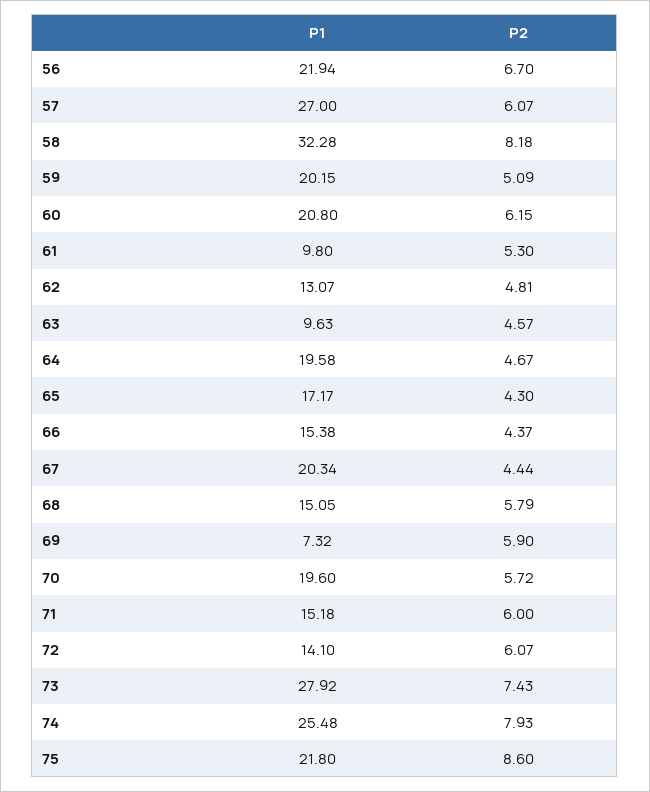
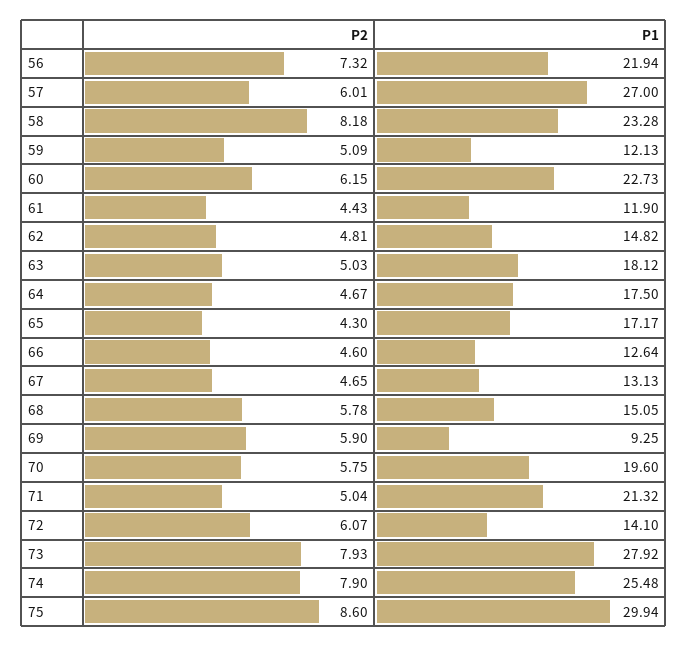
  {
    "P1": {
      "56": 21.94,
      "57": 27,
-     "58": 32.28,
+     "58": 23.28,
-     "59": 20.15,
+     "59": 12.13,
-     "60": 20.8,
+     "60": 22.73,
-     "61": 9.8,
+     "61": 11.9,
-     "62": 13.07,
+     "62": 14.82,
-     "63": 9.63,
+     "63": 18.12,
-     "64": 19.58,
+     "64": 17.5,
      "65": 17.17,
-     "66": 15.38,
+     "66": 12.64,
-     "67": 20.34,
+     "67": 13.13,
      "68": 15.05,
-     "69": 7.32,
+     "69": 9.25,
      "70": 19.6,
-     "71": 15.18,
+     "71": 21.32,
      "72": 14.1,
      "73": 27.92,
      "74": 25.48,
-     "75": 21.8
+     "75": 29.94
    },
    "P2": {
-     "56": 6.7,
+     "56": 7.32,
-     "57": 6.07,
+     "57": 6.01,
      "58": 8.18,
      "59": 5.09,
      "60": 6.15,
-     "61": 5.3,
+     "61": 4.43,
      "62": 4.81,
-     "63": 4.57,
+     "63": 5.03,
      "64": 4.67,
      "65": 4.3,
-     "66": 4.37,
+     "66": 4.6,
-     "67": 4.44,
+     "67": 4.65,
-     "68": 5.79,
+     "68": 5.78,
      "69": 5.9,
-     "70": 5.72,
+     "70": 5.75,
-     "71": 6,
+     "71": 5.04,
      "72": 6.07,
-     "73": 7.43,
+     "73": 7.93,
-     "74": 7.93,
+     "74": 7.9,
      "75": 8.6
    }
  }

